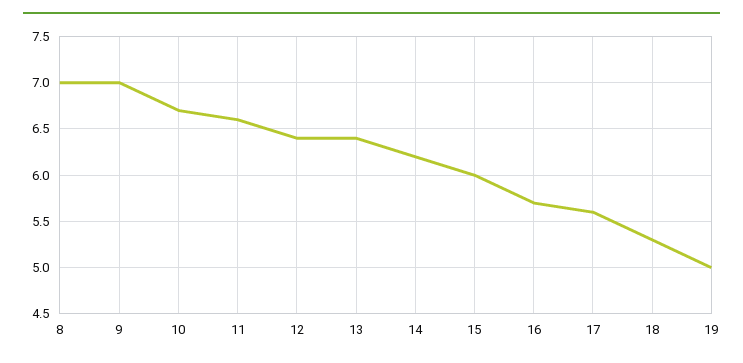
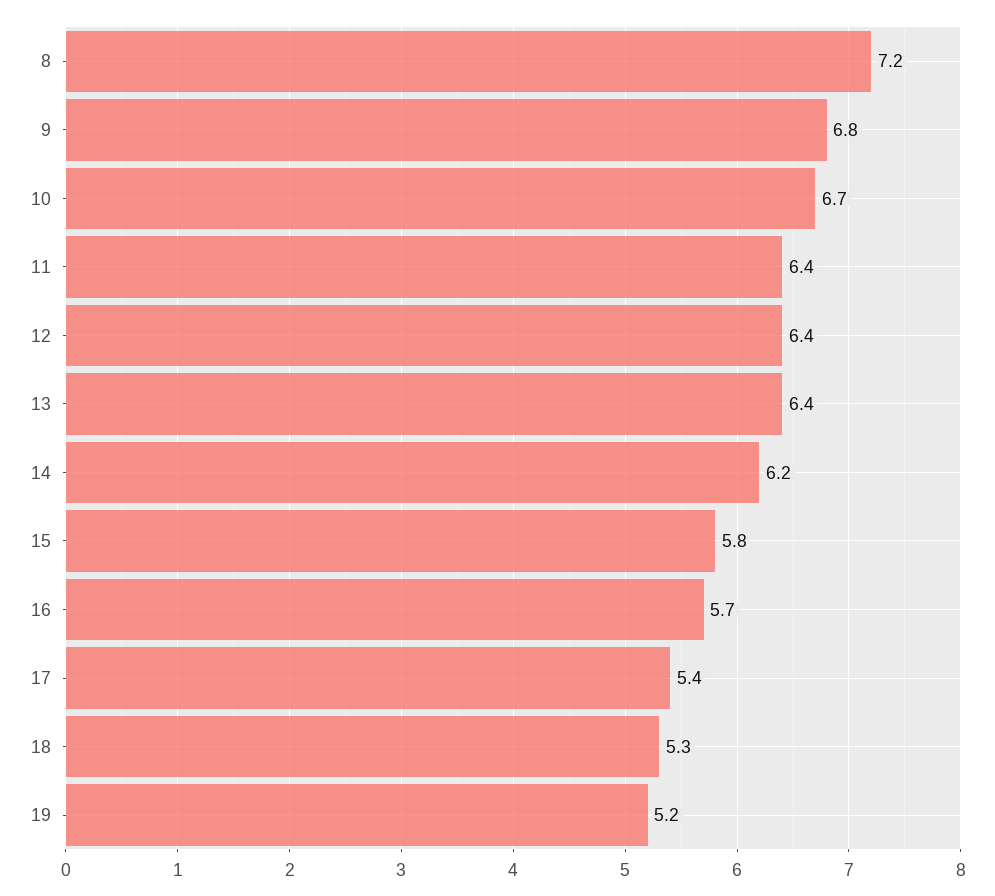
  {
-   "8": 7,
+   "8": 7.2,
-   "9": 7,
+   "9": 6.8,
    "10": 6.7,
-   "11": 6.6,
+   "11": 6.4,
    "12": 6.4,
    "13": 6.4,
    "14": 6.2,
-   "15": 6,
+   "15": 5.8,
    "16": 5.7,
-   "17": 5.6,
+   "17": 5.4,
    "18": 5.3,
-   "19": 5
+   "19": 5.2
  }

